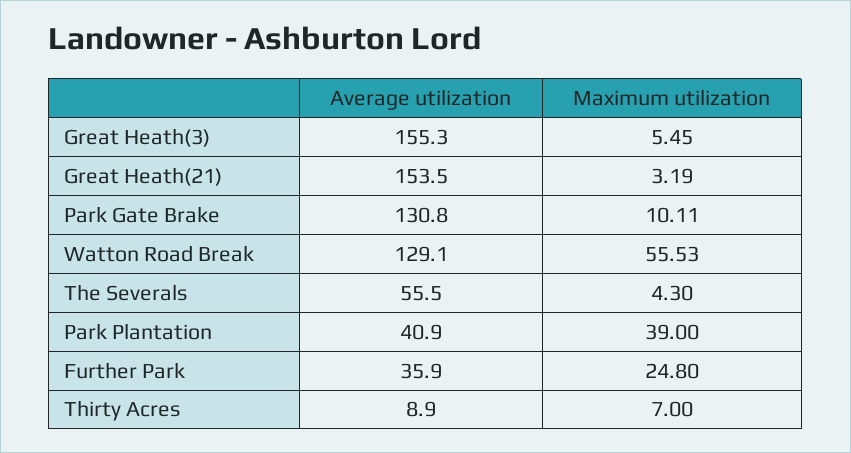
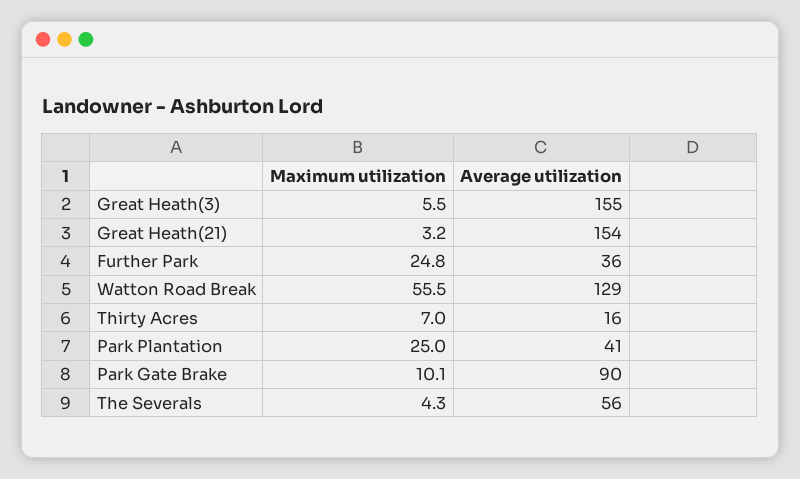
  {
    "Average utilization": {
      "Great Heath(3)": 155.3,
      "Great Heath(21)": 153.5,
-     "Park Gate Brake": 130.8,
+     "Park Gate Brake": 90,
      "Watton Road Break": 129.1,
      "The Severals": 55.5,
      "Park Plantation": 40.9,
      "Further Park": 35.9,
-     "Thirty Acres": 8.9
+     "Thirty Acres": 16
    },
    "Maximum utilization": {
      "Great Heath(3)": 5.45,
      "Great Heath(21)": 3.19,
      "Park Gate Brake": 10.11,
      "Watton Road Break": 55.53,
      "The Severals": 4.3,
-     "Park Plantation": 39,
+     "Park Plantation": 25,
      "Further Park": 24.8,
      "Thirty Acres": 7
    }
  }

